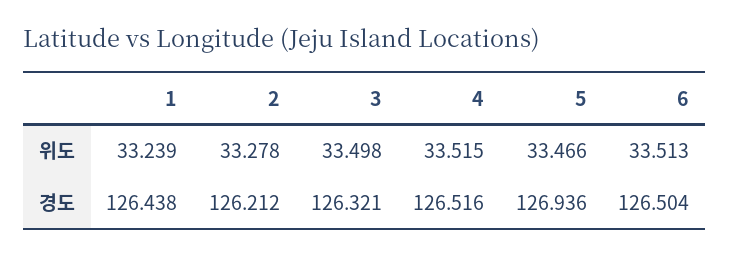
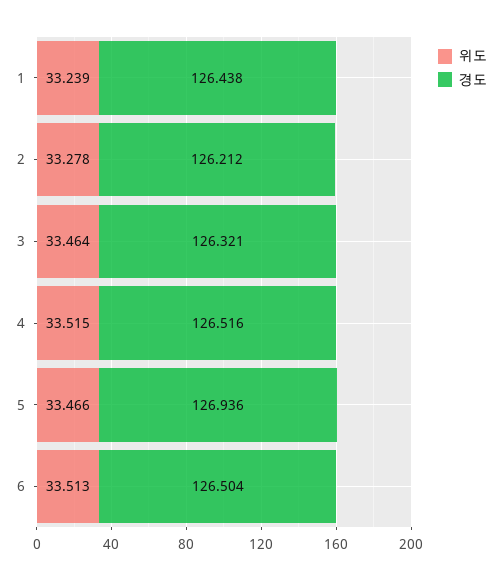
  {
    "위도": {
      "1": 33.239,
      "2": 33.278,
-     "3": 33.498,
+     "3": 33.464,
      "4": 33.515,
      "5": 33.466,
      "6": 33.513
    },
    "경도": {
      "1": 126.438,
      "2": 126.212,
      "3": 126.321,
      "4": 126.516,
      "5": 126.936,
      "6": 126.504
    }
  }

